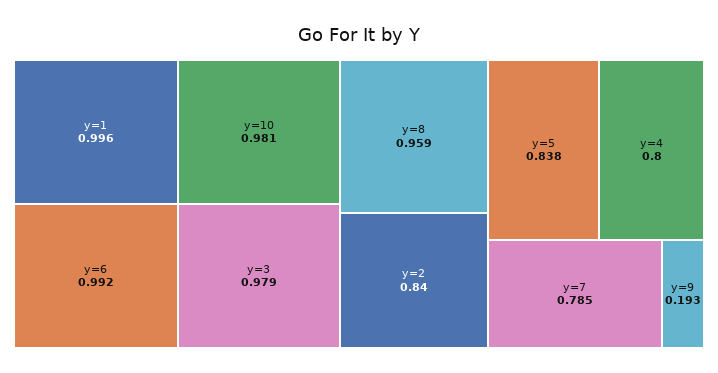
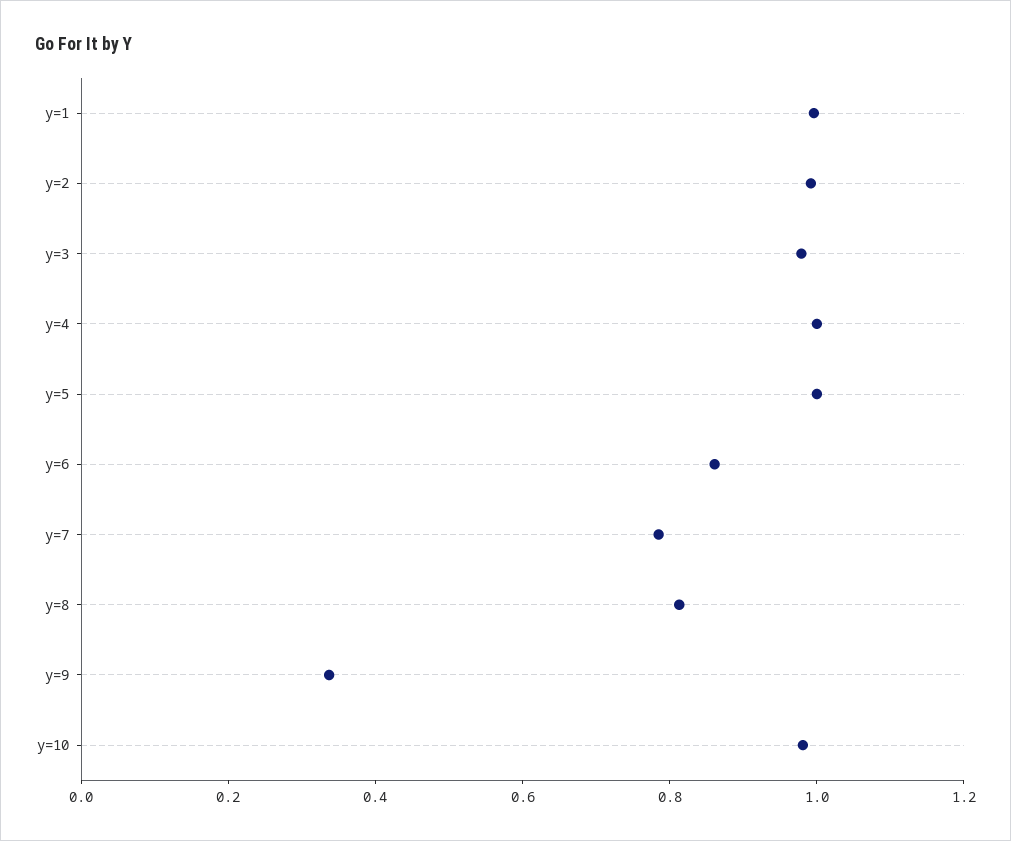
  {
    "y=1": 0.996,
-   "y=6": 0.992,
+   "y=6": 0.85,
    "y=10": 0.981,
    "y=3": 0.979,
-   "y=8": 0.959,
+   "y=8": 0.8,
-   "y=2": 0.84,
+   "y=2": 1,
-   "y=5": 0.838,
+   "y=5": 1,
-   "y=4": 0.8,
+   "y=4": 1,
    "y=7": 0.785,
-   "y=9": 0.193
+   "y=9": 0.35
  }

